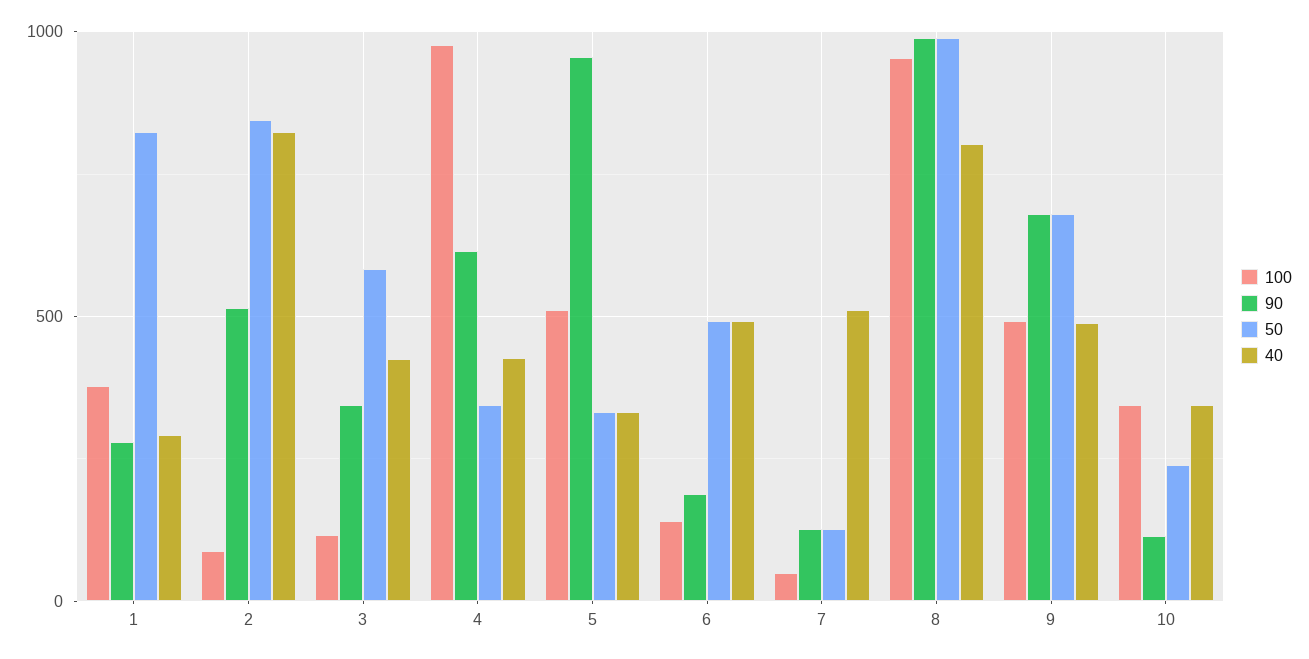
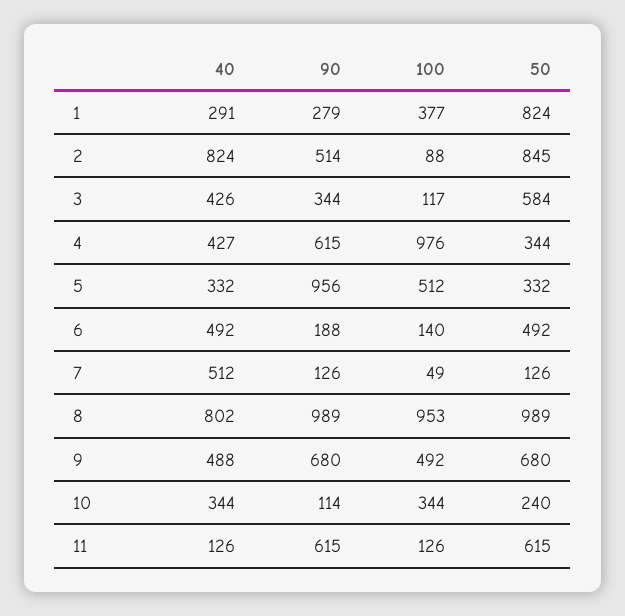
  {
    "100": {
      "1": 377,
      "2": 88,
      "3": 117,
      "4": 976,
      "5": 512,
      "6": 140,
      "7": 49,
      "8": 953,
      "9": 492,
-     "10": 344
+     "10": 344,
+     "11": 126
    },
    "90": {
      "1": 279,
      "2": 514,
      "3": 344,
      "4": 615,
      "5": 956,
      "6": 188,
      "7": 126,
      "8": 989,
      "9": 680,
-     "10": 114
+     "10": 114,
+     "11": 615
    },
    "50": {
      "1": 824,
      "2": 845,
      "3": 584,
      "4": 344,
      "5": 332,
      "6": 492,
      "7": 126,
      "8": 989,
      "9": 680,
-     "10": 240
+     "10": 240,
+     "11": 615
    },
    "40": {
      "1": 291,
      "2": 824,
      "3": 426,
      "4": 427,
      "5": 332,
      "6": 492,
      "7": 512,
      "8": 802,
      "9": 488,
-     "10": 344
+     "10": 344,
+     "11": 126
    }
  }

